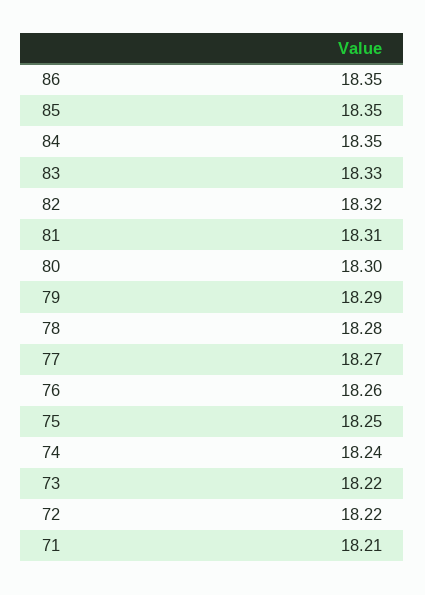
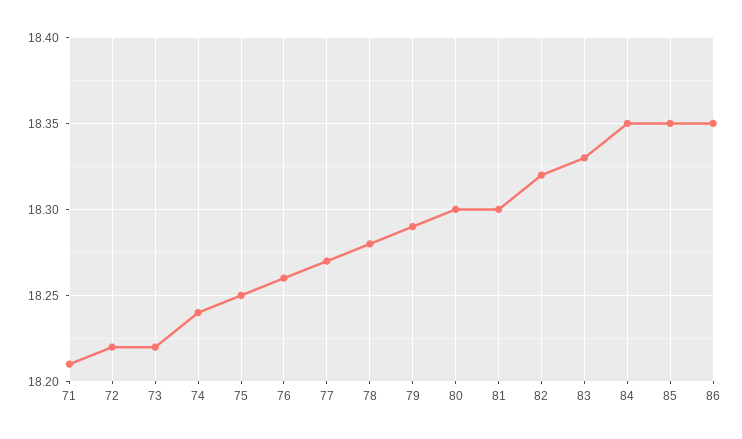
  {
    "86": 18.35,
    "85": 18.35,
    "84": 18.35,
    "83": 18.33,
    "82": 18.32,
-   "81": 18.31,
+   "81": 18.3,
    "80": 18.3,
    "79": 18.29,
    "78": 18.28,
    "77": 18.27,
    "76": 18.26,
    "75": 18.25,
    "74": 18.24,
    "73": 18.22,
    "72": 18.22,
    "71": 18.21
  }

